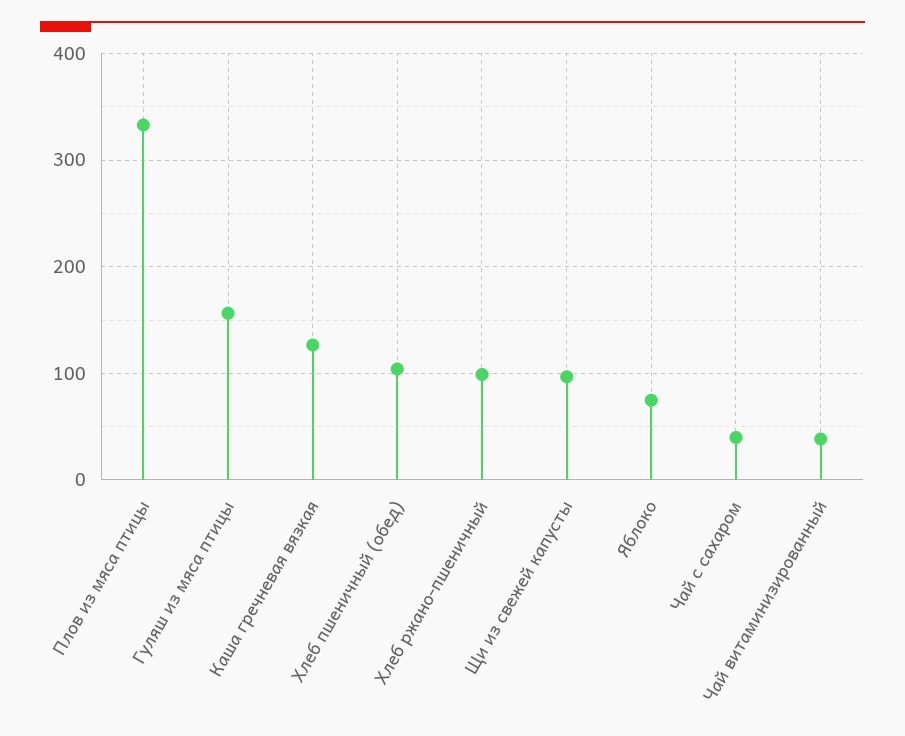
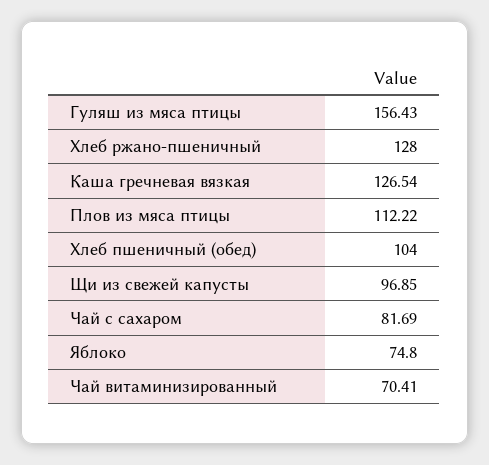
  {
-   "Плов из мяса птицы": 330,
+   "Плов из мяса птицы": 112.22,
    "Гуляш из мяса птицы": 156.43,
    "Каша гречневая вязкая": 126.54,
    "Хлеб пшеничный (обед)": 104,
-   "Хлеб ржано-пшеничный": 100,
+   "Хлеб ржано-пшеничный": 128,
    "Щи из свежей капусты": 96.85,
    "Яблоко": 74.8,
-   "Чай с сахаром": 40,
+   "Чай с сахаром": 81.69,
-   "Чай витаминизированный": 40
+   "Чай витаминизированный": 70.41
  }

